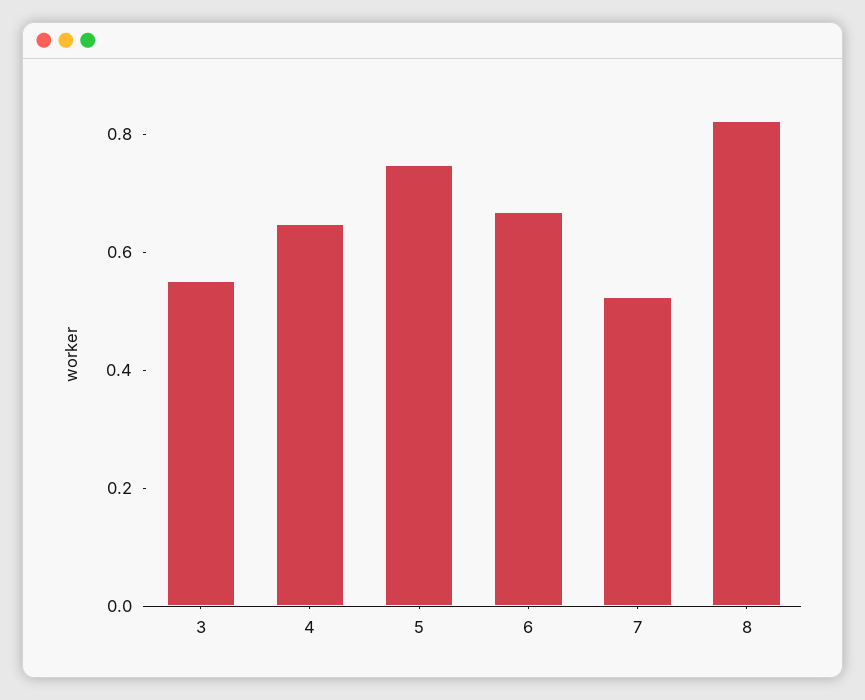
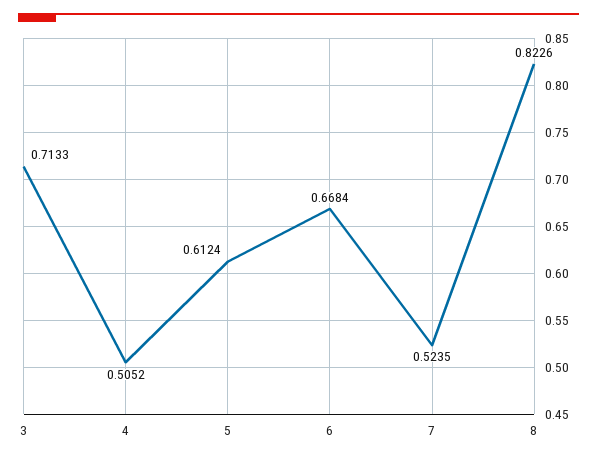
  {
-   "3": 0.55,
+   "3": 0.7133,
-   "4": 0.65,
+   "4": 0.5052,
-   "5": 0.75,
+   "5": 0.6124,
    "6": 0.6684,
    "7": 0.5235,
    "8": 0.8226
  }

